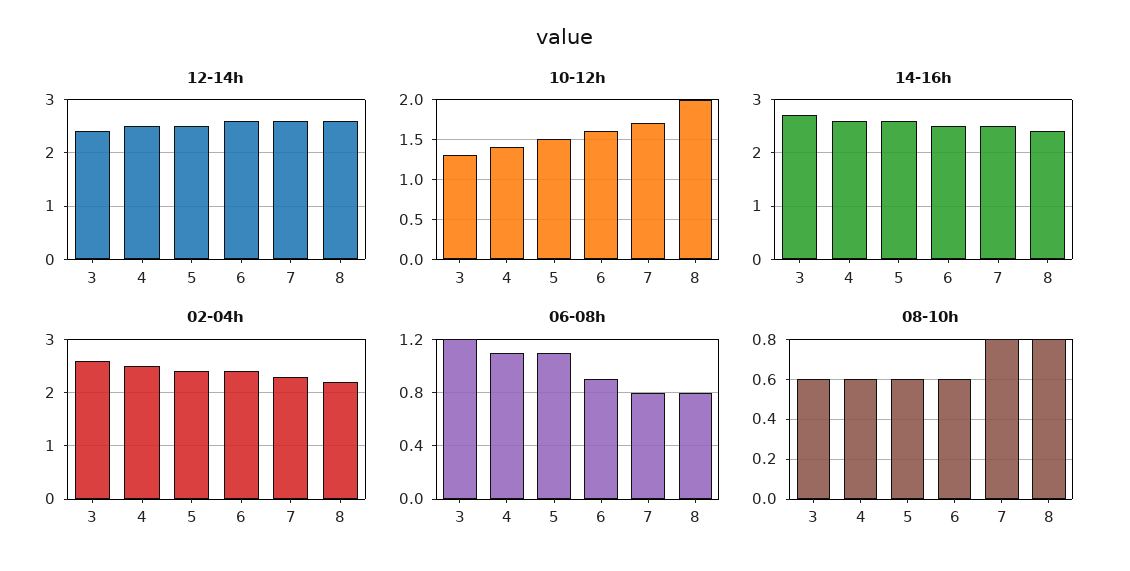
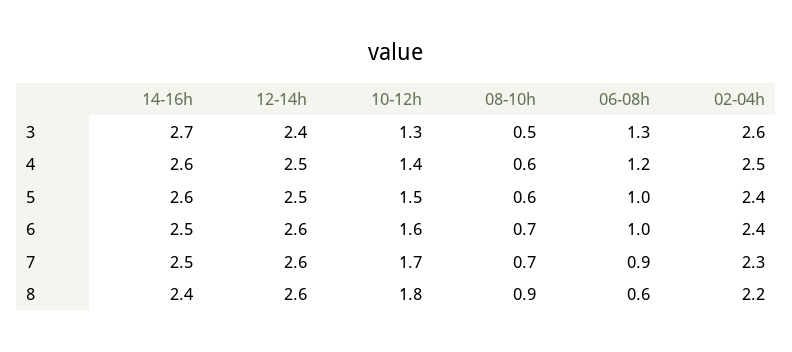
  {
    "12-14h": {
      "3": 2.4,
      "4": 2.5,
      "5": 2.5,
      "6": 2.6,
      "7": 2.6,
      "8": 2.6
    },
    "10-12h": {
      "3": 1.3,
      "4": 1.4,
      "5": 1.5,
      "6": 1.6,
      "7": 1.7,
-     "8": 2
+     "8": 1.8
    },
    "14-16h": {
      "3": 2.7,
      "4": 2.6,
      "5": 2.6,
      "6": 2.5,
      "7": 2.5,
      "8": 2.4
    },
    "02-04h": {
      "3": 2.6,
      "4": 2.5,
      "5": 2.4,
      "6": 2.4,
      "7": 2.3,
      "8": 2.2
    },
    "06-08h": {
-     "3": 1.2,
+     "3": 1.3,
-     "4": 1.1,
+     "4": 1.2,
-     "5": 1.1,
+     "5": 1,
-     "6": 0.9,
+     "6": 1,
-     "7": 0.8,
+     "7": 0.9,
-     "8": 0.8
+     "8": 0.6
    },
    "08-10h": {
-     "3": 0.6,
+     "3": 0.5,
      "4": 0.6,
      "5": 0.6,
-     "6": 0.6,
+     "6": 0.7,
-     "7": 0.8,
+     "7": 0.7,
-     "8": 0.8
+     "8": 0.9
    }
  }

